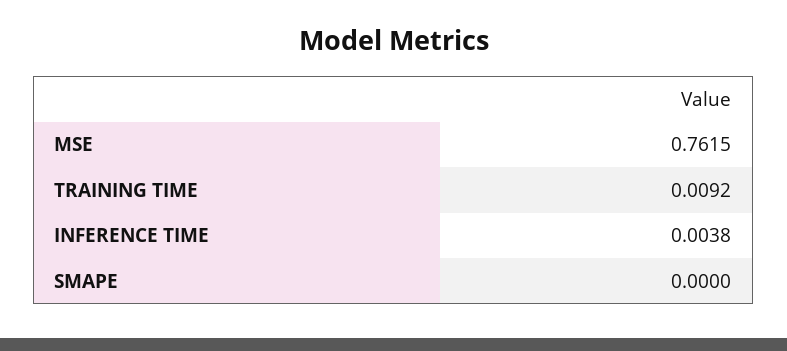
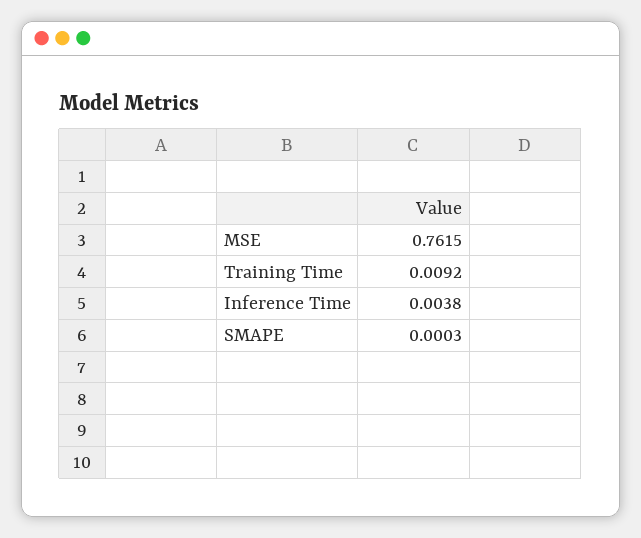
  {
    "MSE": 0.7615,
    "TRAINING TIME": 0.0092,
    "INFERENCE TIME": 0.0038,
-   "SMAPE": 0
+   "SMAPE": 0.0003
  }

